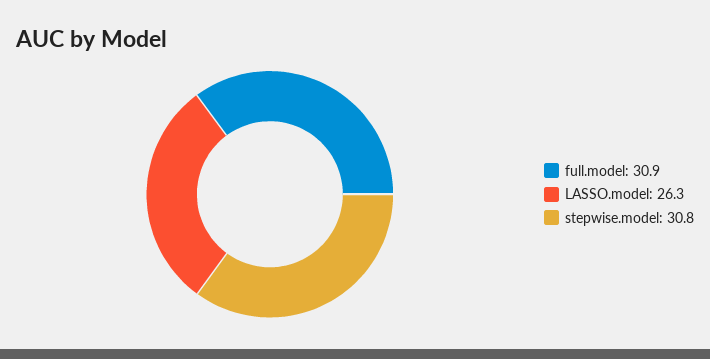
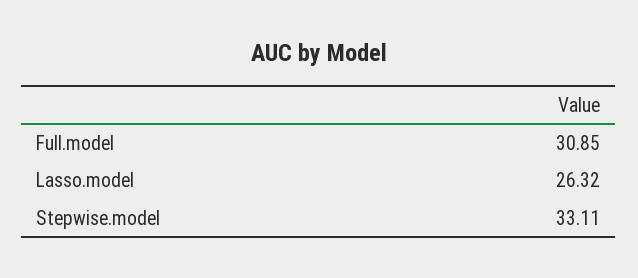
  {
    "full.model": 30.85,
    "LASSO.model": 26.32,
-   "stepwise.model": 30.8
+   "stepwise.model": 33.11
  }

